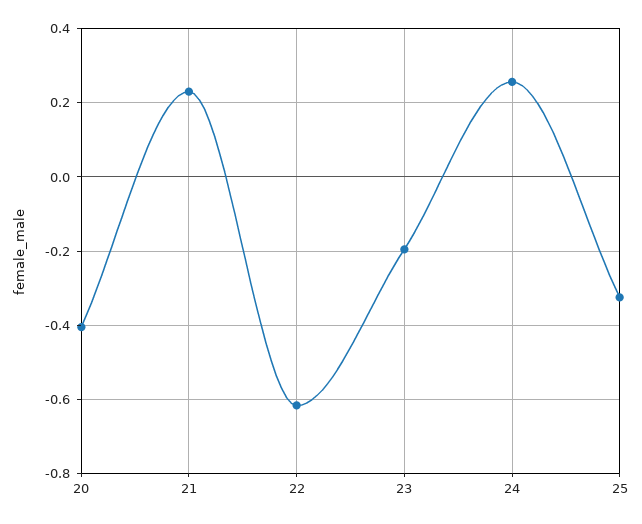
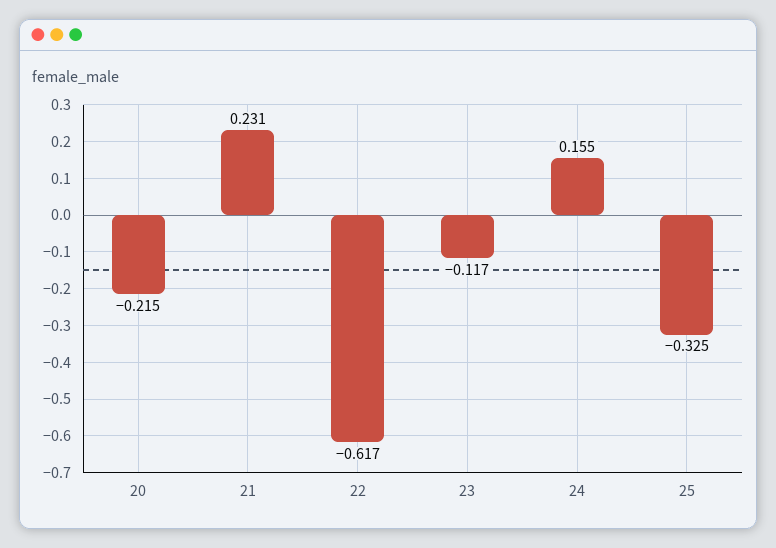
  {
-   "20": -0.4,
+   "20": -0.215,
    "21": 0.231,
    "22": -0.617,
-   "23": -0.2,
+   "23": -0.117,
-   "24": 0.26,
+   "24": 0.155,
    "25": -0.325
  }

